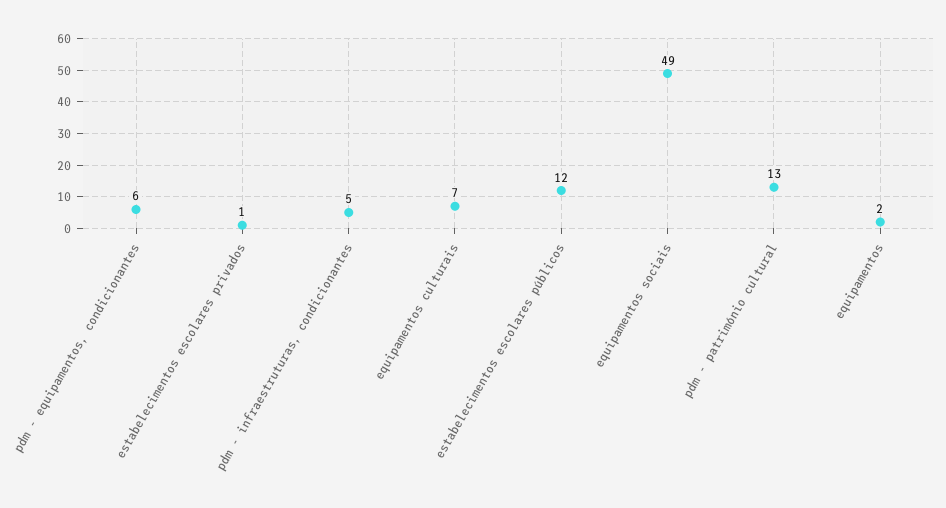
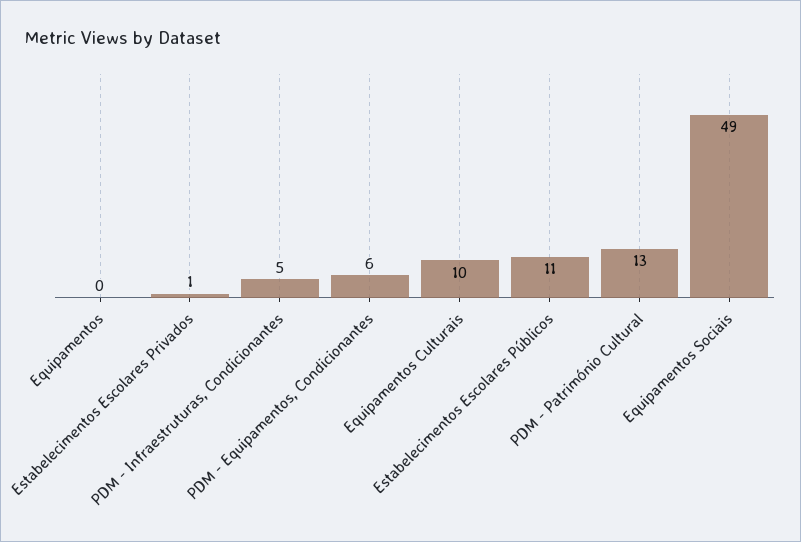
  {
    "pdm - equipamentos, condicionantes": 6,
    "estabelecimentos escolares privados": 1,
    "pdm - infraestruturas, condicionantes": 5,
-   "equipamentos culturais": 7,
+   "equipamentos culturais": 10,
-   "estabelecimentos escolares públicos": 12,
+   "estabelecimentos escolares públicos": 11,
    "equipamentos sociais": 49,
    "pdm - património cultural": 13,
-   "equipamentos": 2
+   "equipamentos": 0
  }

